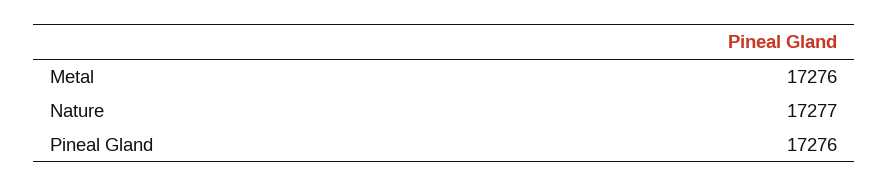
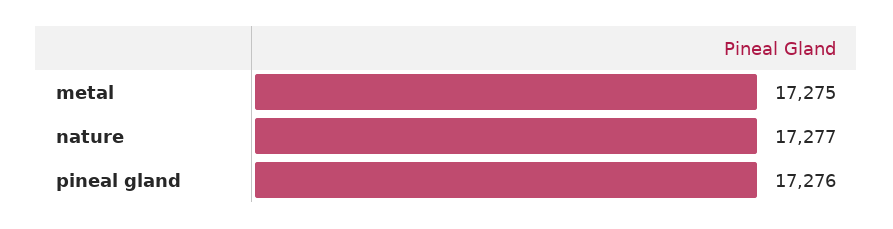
  {
-   "Metal": 17276,
+   "Metal": 17275,
    "Nature": 17277,
    "Pineal Gland": 17276
  }

